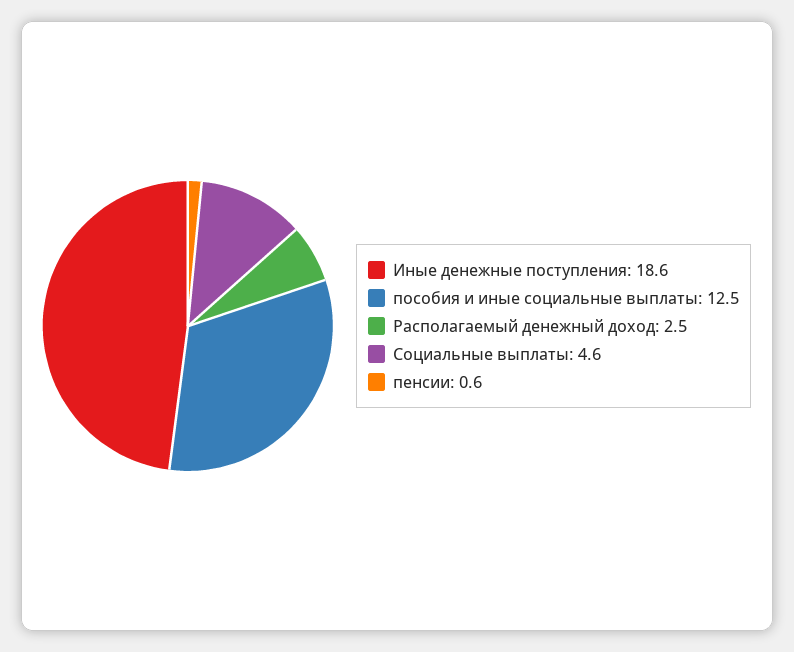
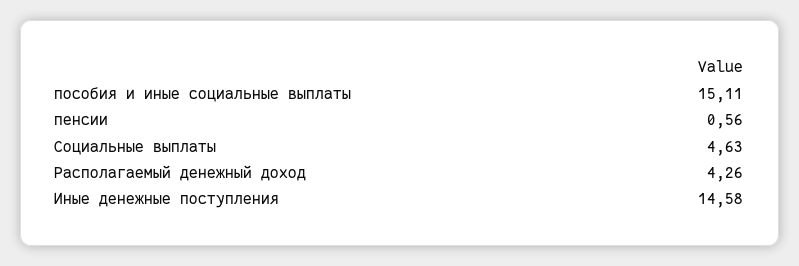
  {
-   "Иные денежные поступления": 18.6,
+   "Иные денежные поступления": 14.58,
-   "пособия и иные социальные выплаты": 12.5,
+   "пособия и иные социальные выплаты": 15.11,
-   "Располагаемый денежный доход": 2.5,
+   "Располагаемый денежный доход": 4.26,
    "Социальные выплаты": 4.63,
    "пенсии": 0.56
  }

